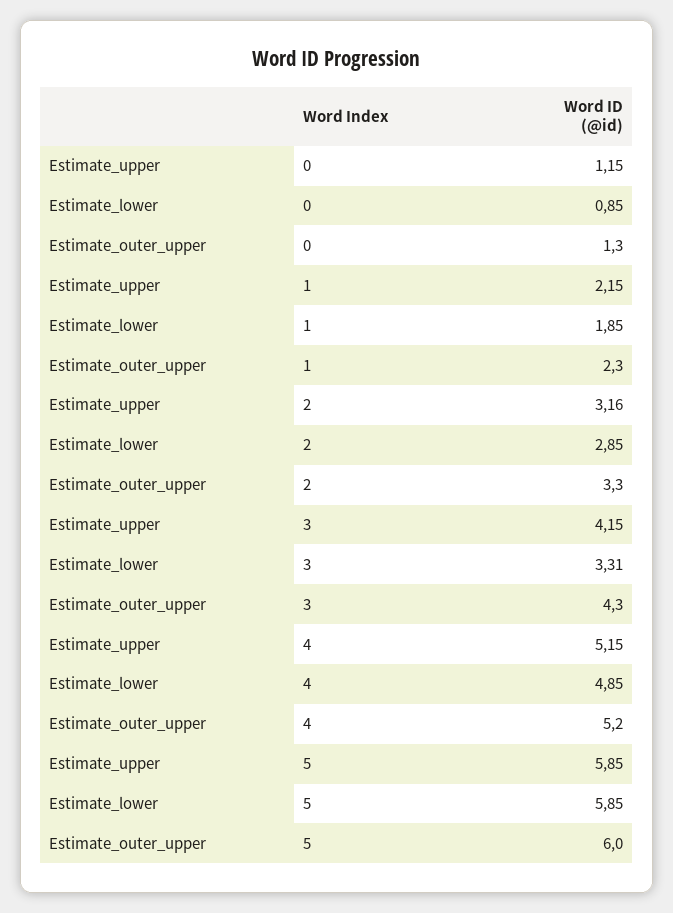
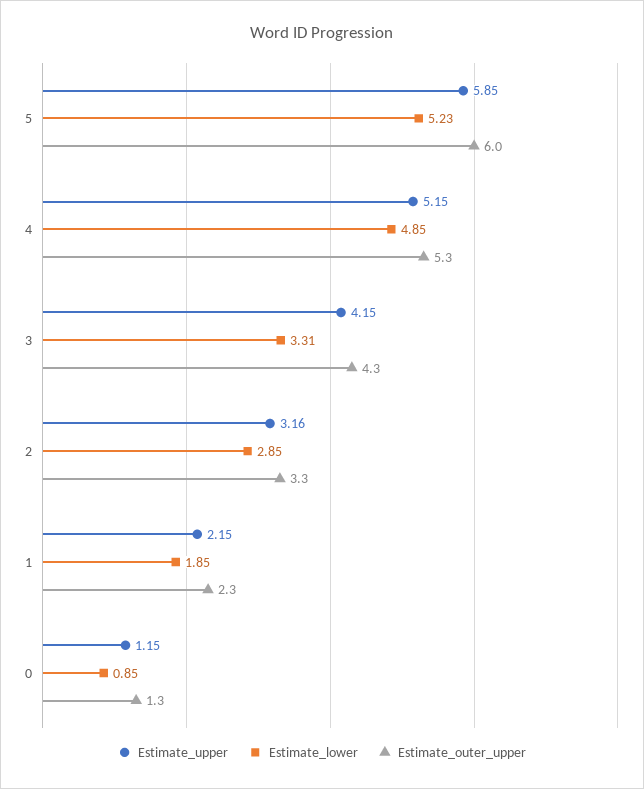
  {
    "Estimate_upper": {
      "0": 1.15,
      "1": 2.15,
      "2": 3.16,
      "3": 4.15,
      "4": 5.15,
      "5": 5.85
    },
    "Estimate_lower": {
      "0": 0.85,
      "1": 1.85,
      "2": 2.85,
      "3": 3.31,
      "4": 4.85,
-     "5": 5.85
+     "5": 5.23
    },
    "Estimate_outer_upper": {
      "0": 1.3,
      "1": 2.3,
      "2": 3.3,
      "3": 4.3,
-     "4": 5.2,
+     "4": 5.3,
      "5": 6
    }
  }

